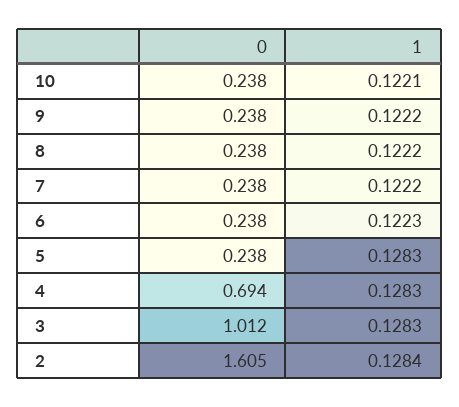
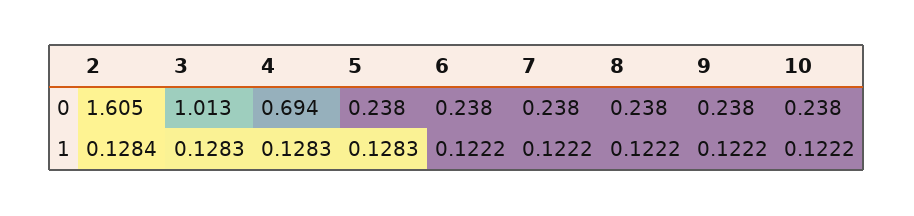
  {
    "0": {
      "10": 0.238,
      "9": 0.238,
      "8": 0.238,
      "7": 0.238,
      "6": 0.238,
      "5": 0.238,
      "4": 0.694,
-     "3": 1.012,
+     "3": 1.013,
      "2": 1.605
    },
    "1": {
-     "10": 0.1221,
+     "10": 0.1222,
      "9": 0.1222,
      "8": 0.1222,
      "7": 0.1222,
-     "6": 0.1223,
+     "6": 0.1222,
      "5": 0.1283,
      "4": 0.1283,
      "3": 0.1283,
      "2": 0.1284
    }
  }

